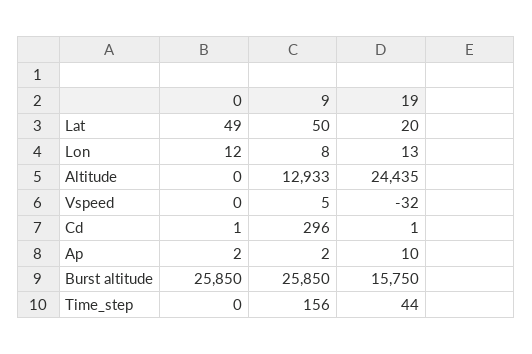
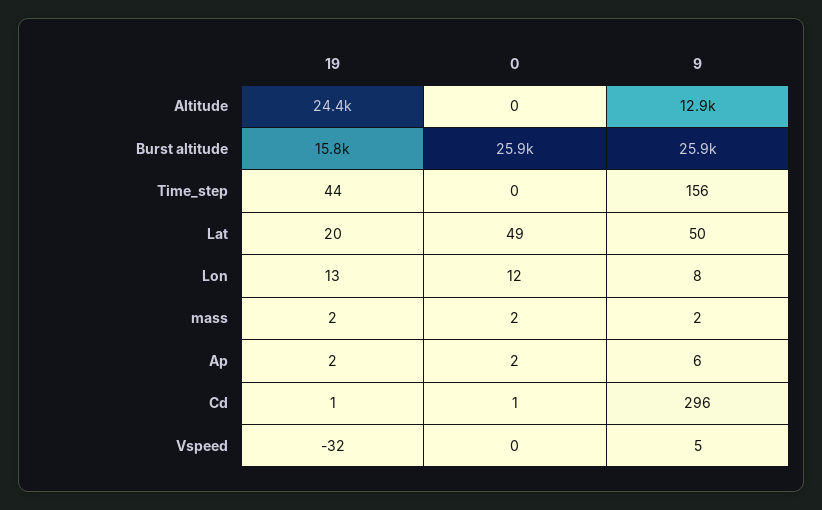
  {
    "0": {
      "Lat": 49,
      "Lon": 12,
      "Altitude": 0,
      "Vspeed": 0,
      "Cd": 1,
      "Ap": 2,
      "Burst altitude": 25850,
-     "Time_step": 0
+     "Time_step": 0,
+     "mass": 2
    },
    "9": {
      "Lat": 50,
      "Lon": 8,
      "Altitude": 12933,
      "Vspeed": 5,
      "Cd": 296,
-     "Ap": 2,
+     "Ap": 6,
      "Burst altitude": 25850,
-     "Time_step": 156
+     "Time_step": 156,
+     "mass": 2
    },
    "19": {
      "Lat": 20,
      "Lon": 13,
      "Altitude": 24435,
      "Vspeed": -32,
      "Cd": 1,
-     "Ap": 10,
+     "Ap": 2,
      "Burst altitude": 15750,
-     "Time_step": 44
+     "Time_step": 44,
+     "mass": 2
    }
  }

